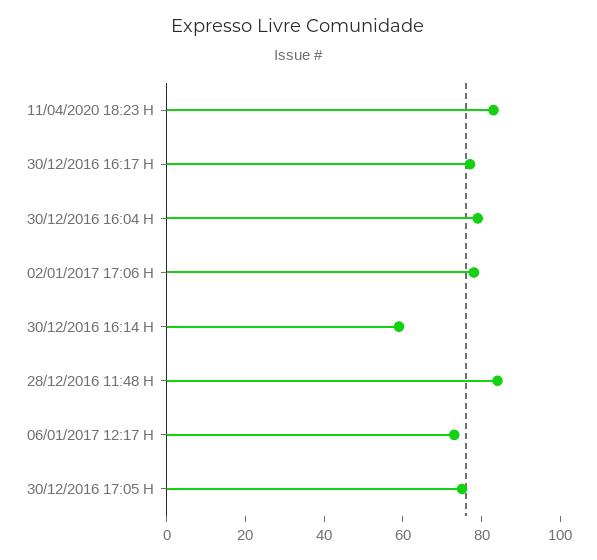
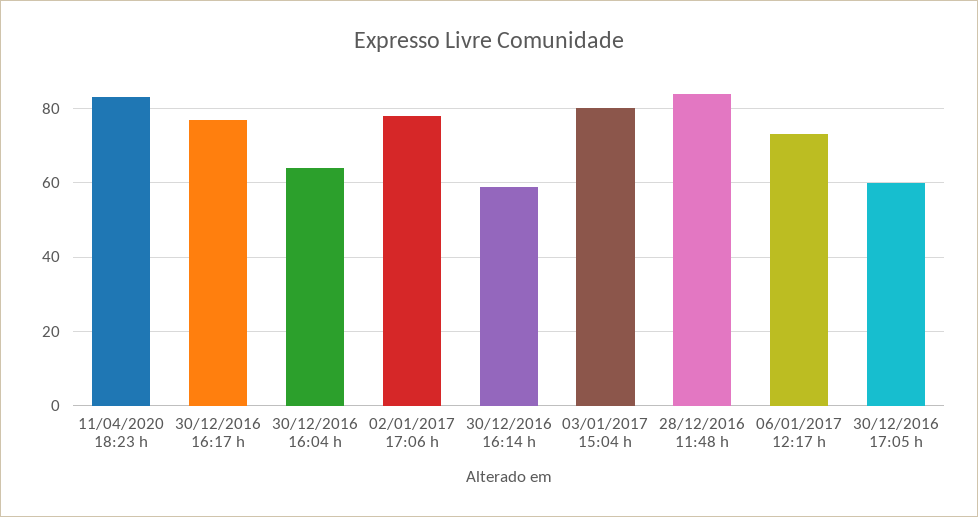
  {
    "11/04/2020 18:23 H": 85,
    "30/12/2016 16:17 H": 75,
-   "30/12/2016 16:04 H": 80,
+   "30/12/2016 16:04 H": 65,
    "02/01/2017 17:06 H": 80,
    "30/12/2016 16:14 H": 60,
    "28/12/2016 11:48 H": 85,
    "06/01/2017 12:17 H": 75,
-   "30/12/2016 17:05 H": 75
+   "30/12/2016 17:05 H": 60,
+   "03/01/2017 15:04 h": 80
  }

